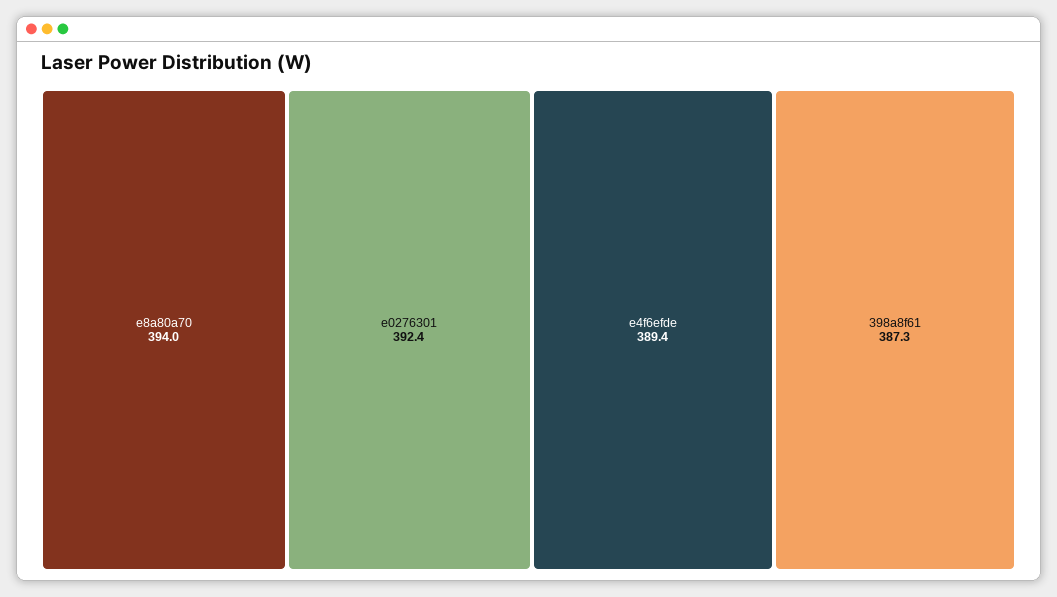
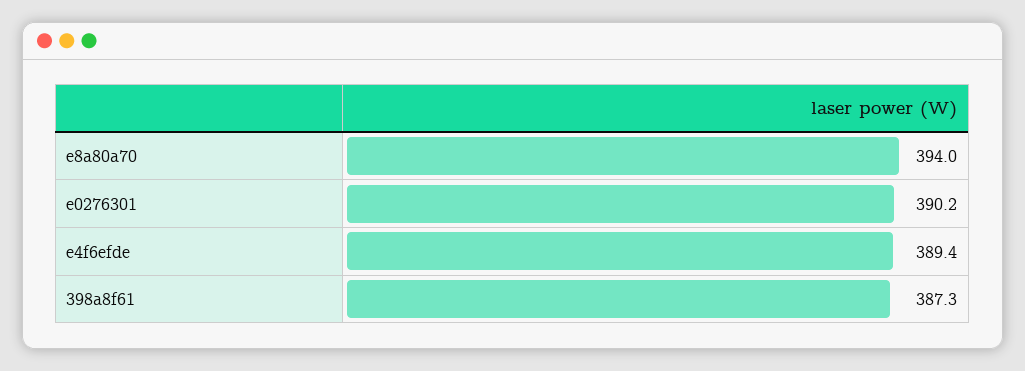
  {
    "e8a80a70": 394,
-   "e0276301": 392.4,
+   "e0276301": 390.2,
    "e4f6efde": 389.4,
    "398a8f61": 387.3
  }

